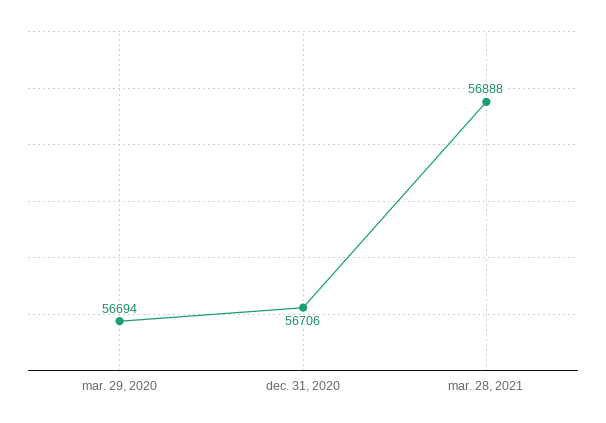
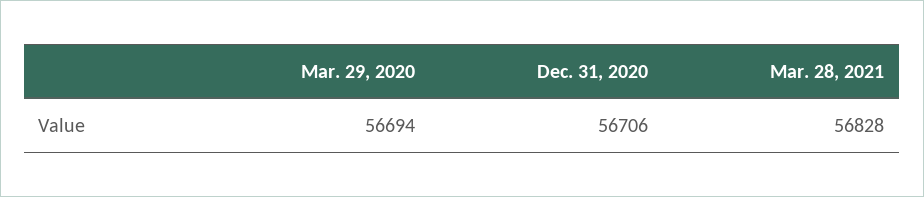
  {
    "mar. 29, 2020": 56694,
    "dec. 31, 2020": 56706,
-   "mar. 28, 2021": 56888
+   "mar. 28, 2021": 56828
  }

